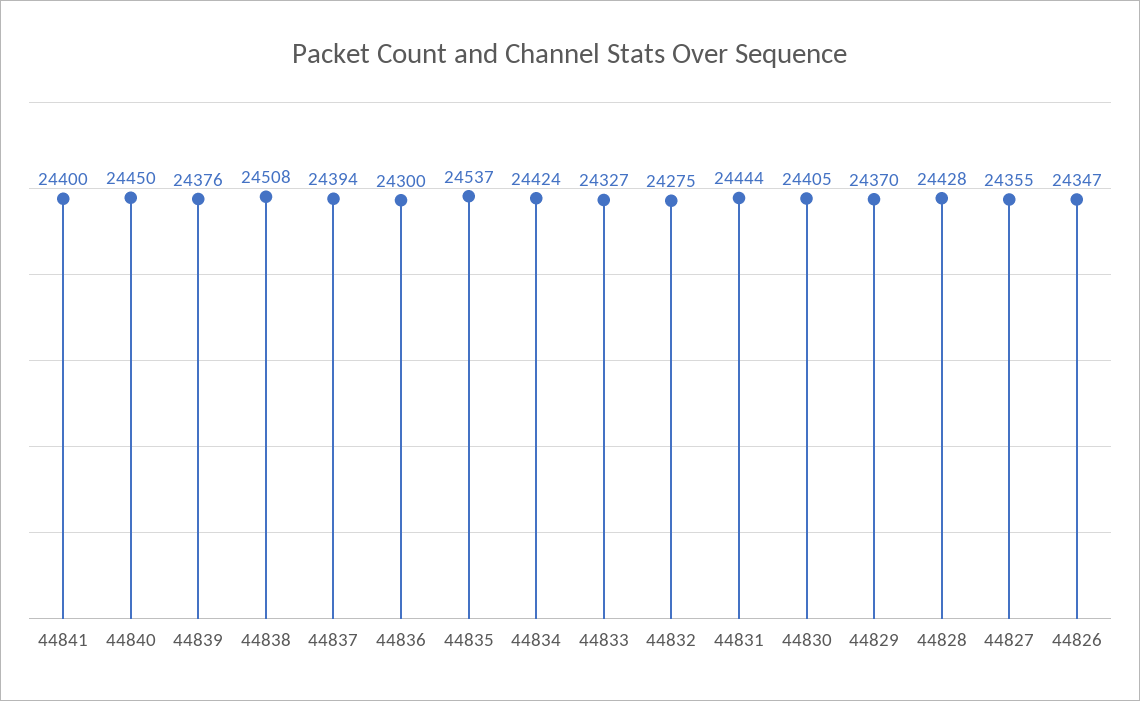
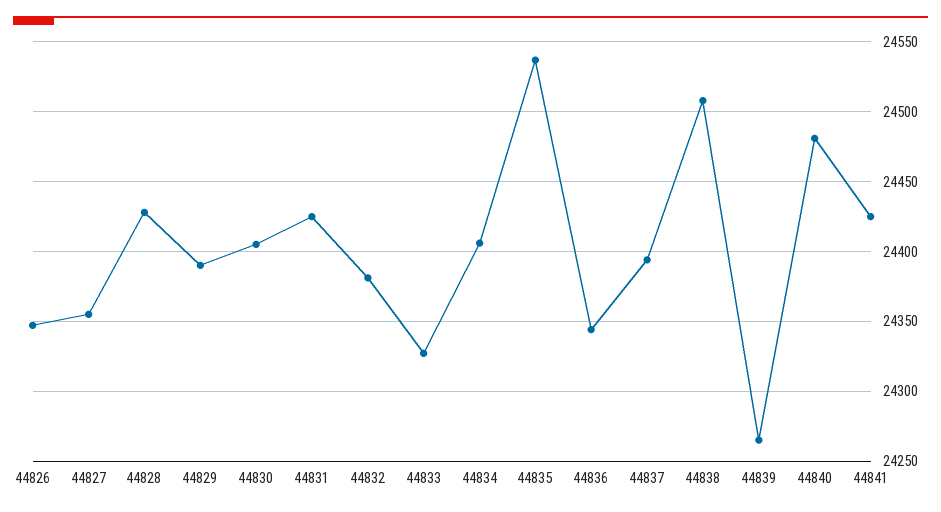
  {
-   "44841": 24400,
+   "44841": 24425,
-   "44840": 24450,
+   "44840": 24480,
-   "44839": 24376,
+   "44839": 24265,
    "44838": 24508,
    "44837": 24394,
-   "44836": 24300,
+   "44836": 24345,
    "44835": 24537,
-   "44834": 24424,
+   "44834": 24405,
    "44833": 24327,
-   "44832": 24275,
+   "44832": 24380,
-   "44831": 24444,
+   "44831": 24425,
    "44830": 24405,
-   "44829": 24370,
+   "44829": 24390,
    "44828": 24428,
    "44827": 24355,
    "44826": 24347
  }

